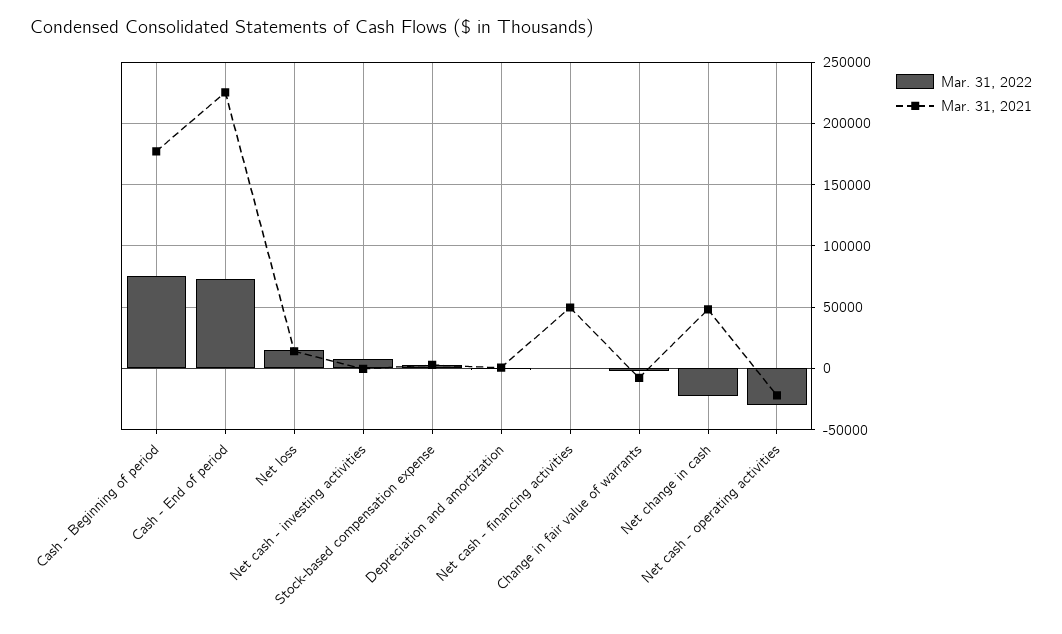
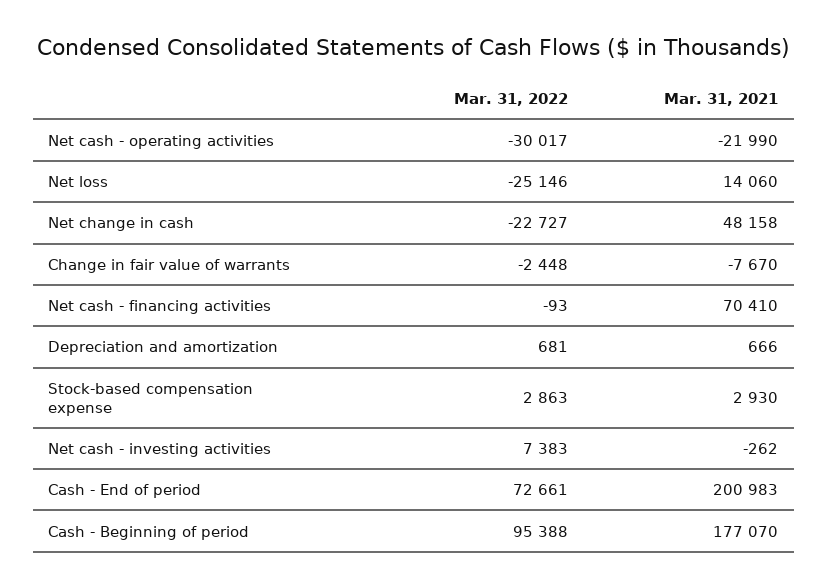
  {
    "Mar. 31, 2022": {
-     "Cash - Beginning of period": 75000,
+     "Cash - Beginning of period": 95388,
      "Cash - End of period": 72661,
-     "Net loss": 15000,
+     "Net loss": -25146,
      "Net cash - investing activities": 7383,
      "Stock-based compensation expense": 2863,
      "Depreciation and amortization": 681,
      "Net cash - financing activities": -93,
      "Change in fair value of warrants": -2448,
      "Net change in cash": -22727,
      "Net cash - operating activities": -30017
    },
    "Mar. 31, 2021": {
      "Cash - Beginning of period": 177070,
-     "Cash - End of period": 225000,
+     "Cash - End of period": 200983,
      "Net loss": 14060,
      "Net cash - investing activities": -262,
      "Stock-based compensation expense": 2930,
      "Depreciation and amortization": 666,
-     "Net cash - financing activities": 50000,
+     "Net cash - financing activities": 70410,
      "Change in fair value of warrants": -7670,
      "Net change in cash": 48158,
      "Net cash - operating activities": -21990
    }
  }

